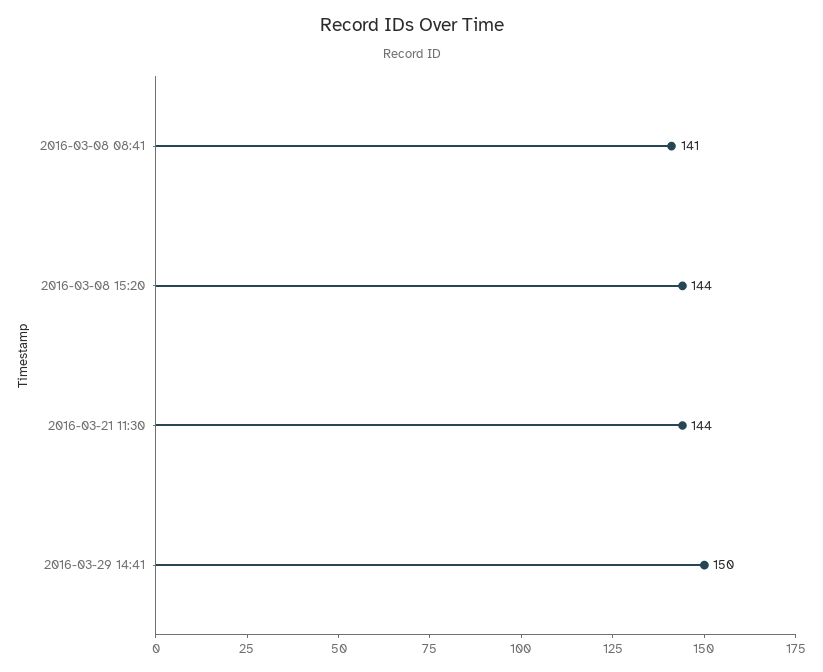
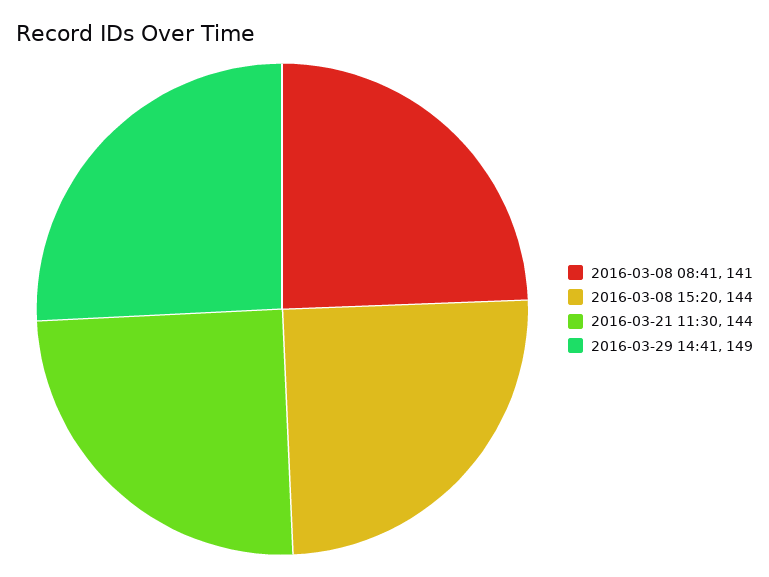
  {
    "2016-03-08 08:41": 141,
    "2016-03-08 15:20": 144,
    "2016-03-21 11:30": 144,
-   "2016-03-29 14:41": 150
+   "2016-03-29 14:41": 149
  }

